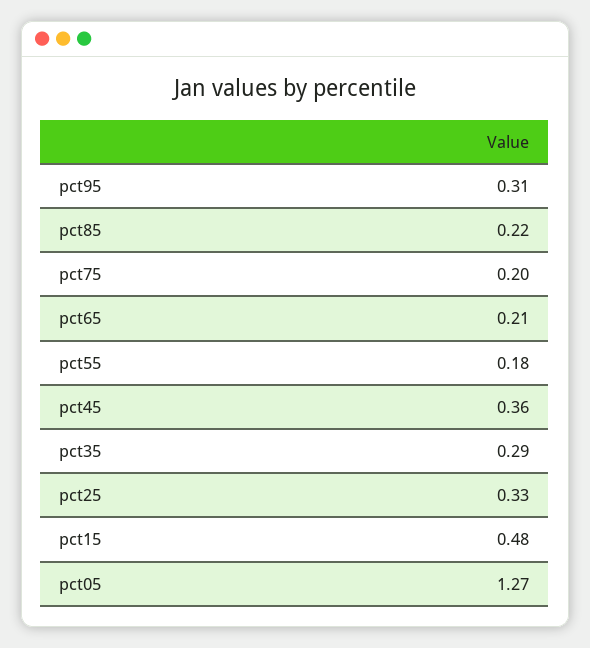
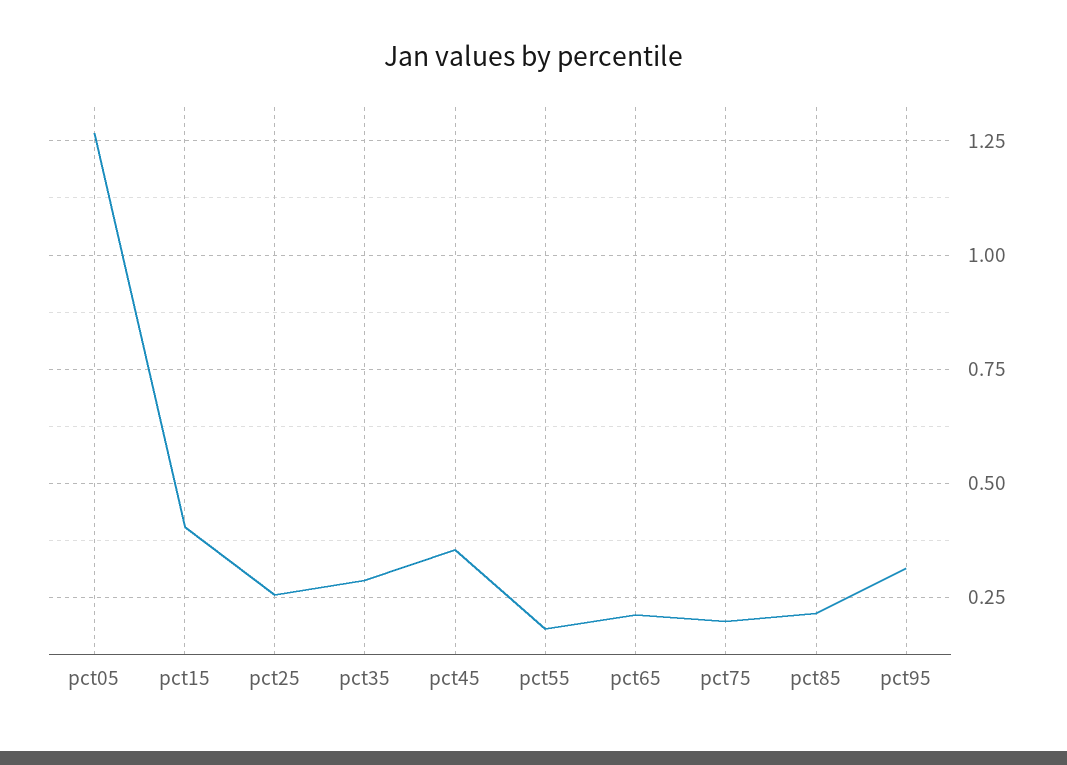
  {
    "pct95": 0.31,
    "pct85": 0.22,
    "pct75": 0.2,
    "pct65": 0.21,
    "pct55": 0.18,
    "pct45": 0.36,
    "pct35": 0.29,
-   "pct25": 0.33,
+   "pct25": 0.25,
-   "pct15": 0.48,
+   "pct15": 0.4,
    "pct05": 1.27
  }

